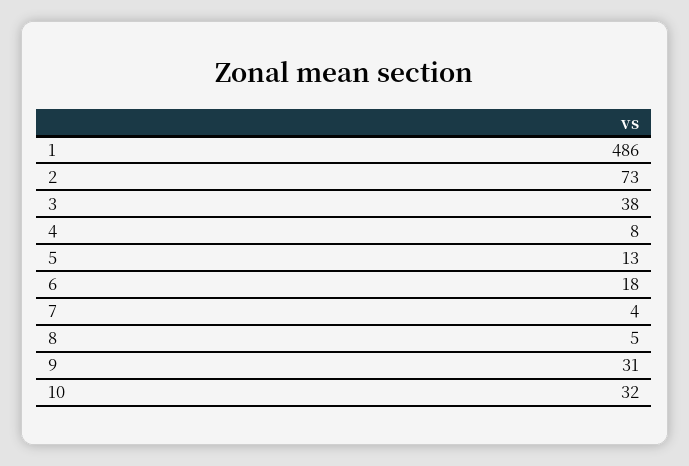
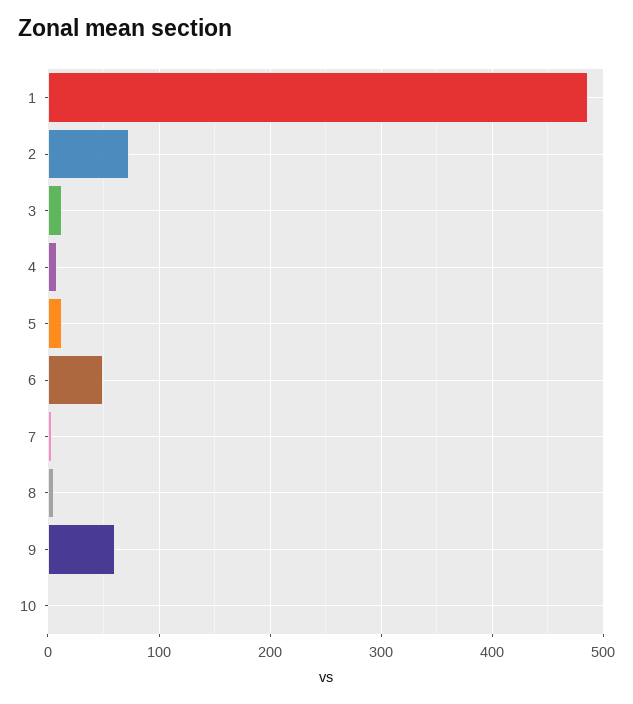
  {
    "1": 486,
    "2": 73,
-   "3": 38,
+   "3": 10,
    "4": 8,
    "5": 13,
-   "6": 18,
+   "6": 50,
    "7": 4,
    "8": 5,
-   "9": 31,
+   "9": 60,
-   "10": 32
+   "10": 0
  }

